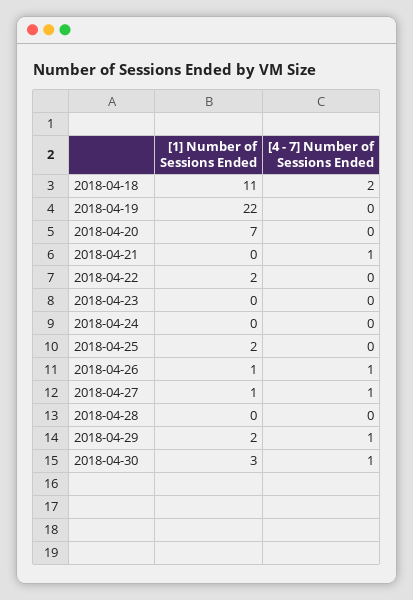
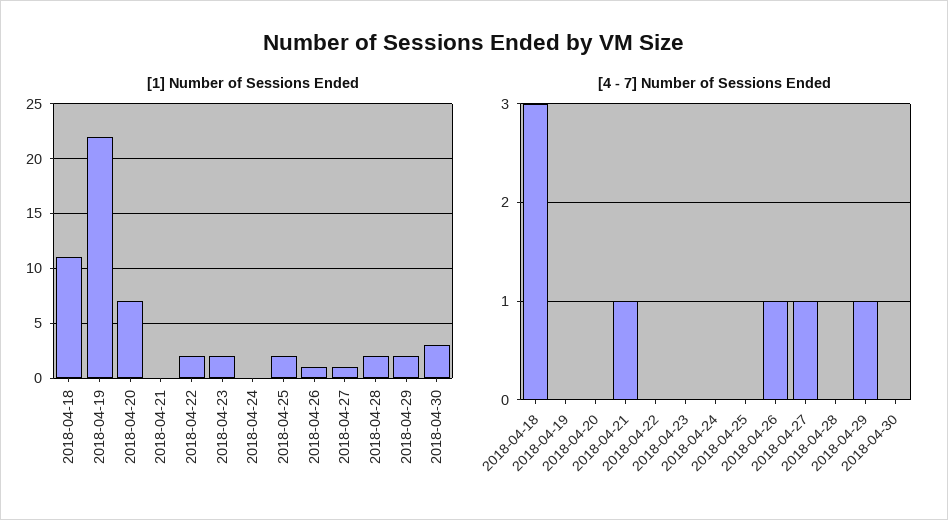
  {
    "[1] Number of Sessions Ended": {
      "2018-04-18": 11,
      "2018-04-19": 22,
      "2018-04-20": 7,
      "2018-04-21": 0,
      "2018-04-22": 2,
-     "2018-04-23": 0,
+     "2018-04-23": 2,
      "2018-04-24": 0,
      "2018-04-25": 2,
      "2018-04-26": 1,
      "2018-04-27": 1,
-     "2018-04-28": 0,
+     "2018-04-28": 2,
      "2018-04-29": 2,
      "2018-04-30": 3
    },
    "[4 - 7] Number of Sessions Ended": {
-     "2018-04-18": 2,
+     "2018-04-18": 3,
      "2018-04-19": 0,
      "2018-04-20": 0,
      "2018-04-21": 1,
      "2018-04-22": 0,
      "2018-04-23": 0,
      "2018-04-24": 0,
      "2018-04-25": 0,
      "2018-04-26": 1,
      "2018-04-27": 1,
      "2018-04-28": 0,
      "2018-04-29": 1,
-     "2018-04-30": 1
+     "2018-04-30": 0
    }
  }

